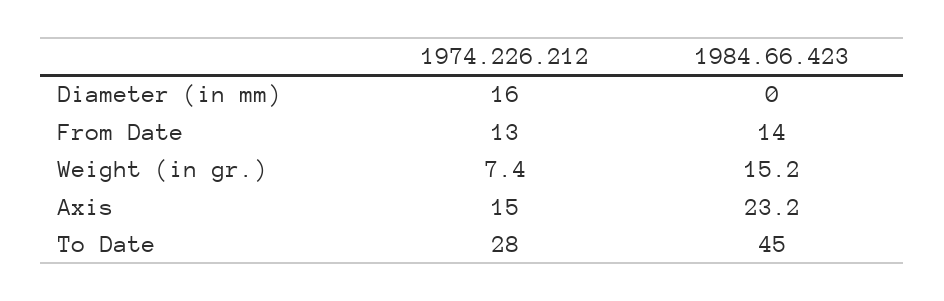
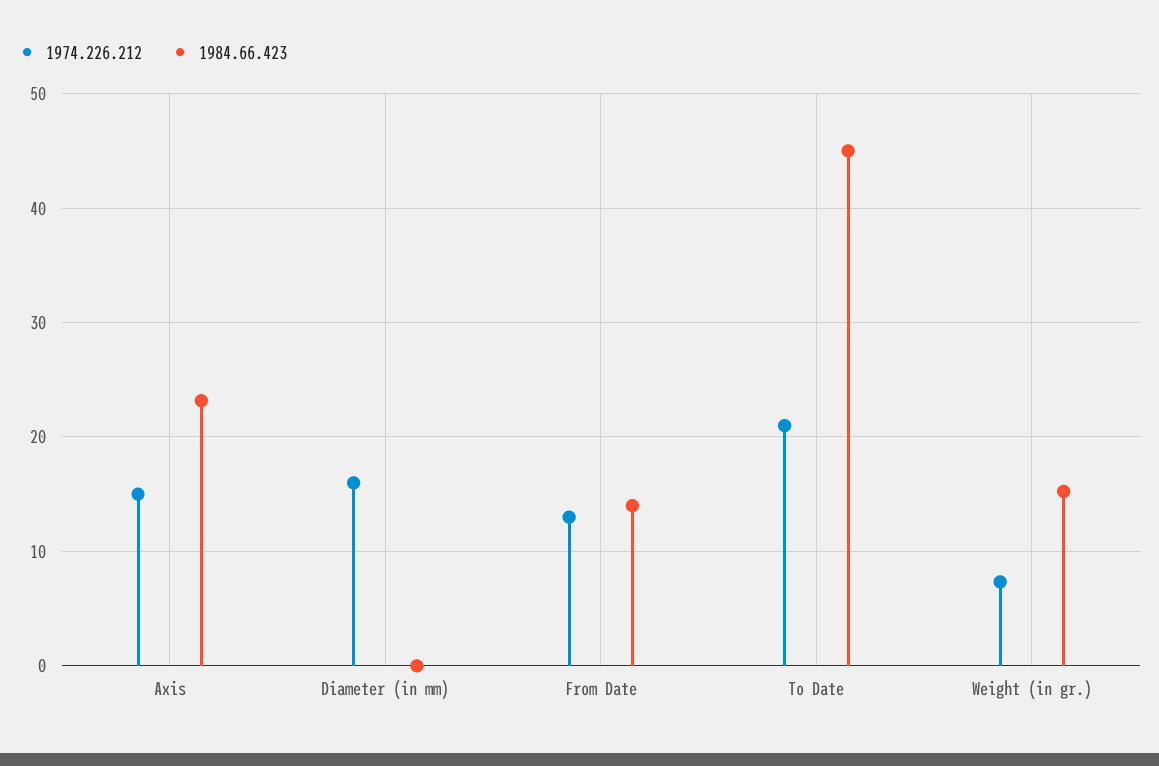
  {
    "1974.226.212": {
      "Diameter (in mm)": 16,
      "From Date": 13,
      "Weight (in gr.)": 7.4,
      "Axis": 15,
-     "To Date": 28
+     "To Date": 21
    },
    "1984.66.423": {
      "Diameter (in mm)": 0,
      "From Date": 14,
      "Weight (in gr.)": 15.2,
      "Axis": 23.2,
      "To Date": 45
    }
  }

